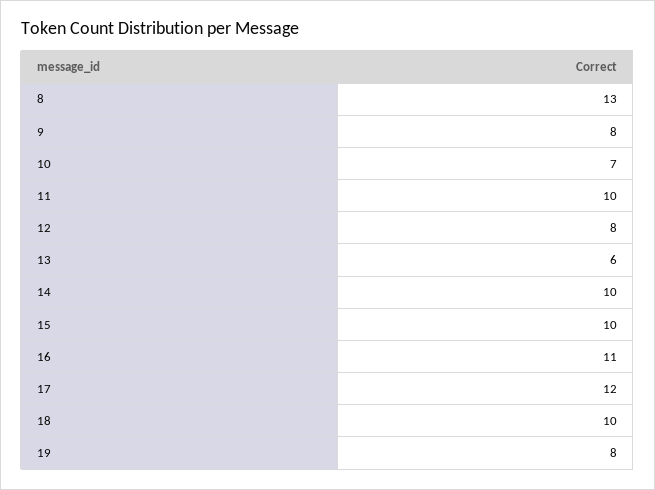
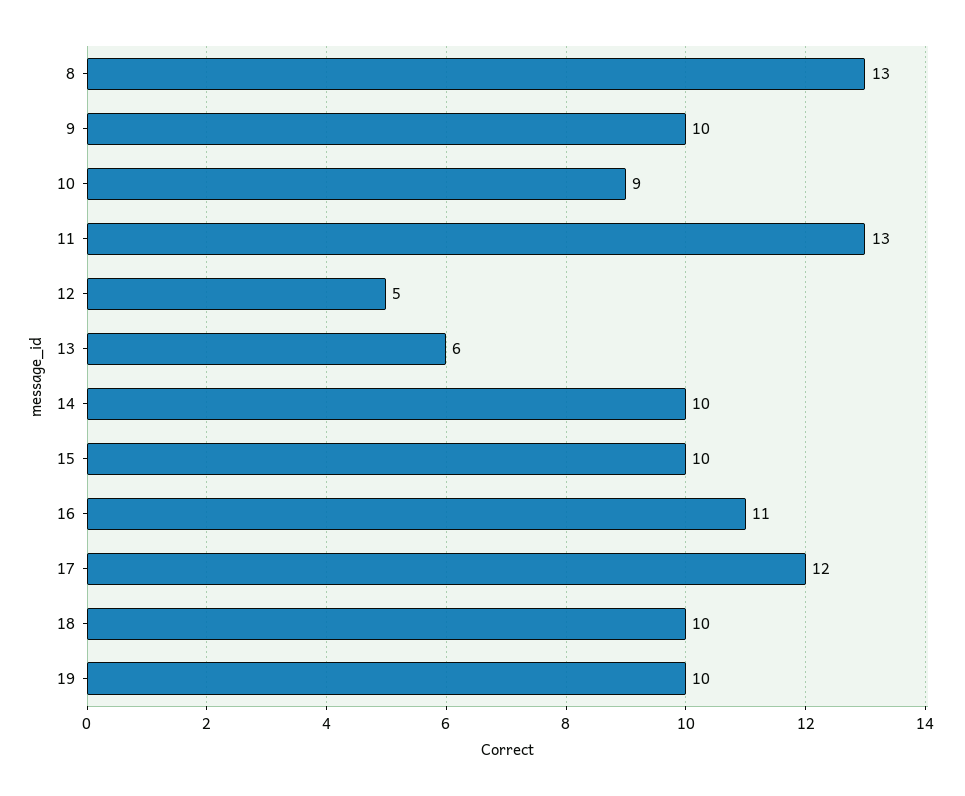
  {
    "8": 13,
-   "9": 8,
+   "9": 10,
-   "10": 7,
+   "10": 9,
-   "11": 10,
+   "11": 13,
-   "12": 8,
+   "12": 5,
    "13": 6,
    "14": 10,
    "15": 10,
    "16": 11,
    "17": 12,
    "18": 10,
-   "19": 8
+   "19": 10
  }

